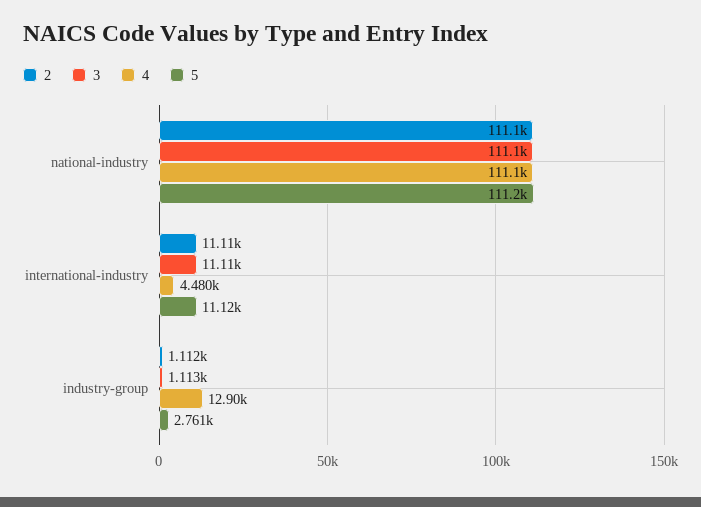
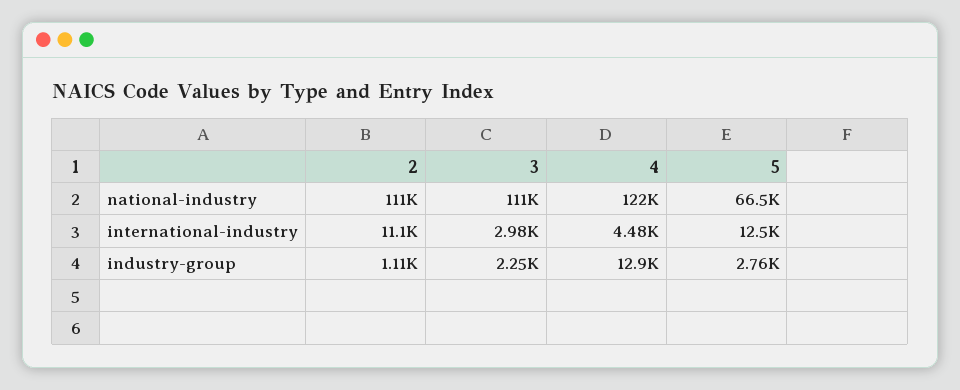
  {
    "2": {
      "national-industry": 111100,
      "international-industry": 11110,
      "industry-group": 1112
    },
    "3": {
      "national-industry": 111100,
-     "international-industry": 11110,
+     "international-industry": 2980,
-     "industry-group": 1113
+     "industry-group": 2250
    },
    "4": {
-     "national-industry": 111100,
+     "national-industry": 122000,
      "international-industry": 4480,
      "industry-group": 12900
    },
    "5": {
-     "national-industry": 111200,
+     "national-industry": 66500,
-     "international-industry": 11120,
+     "international-industry": 12500,
      "industry-group": 2761
    }
  }

